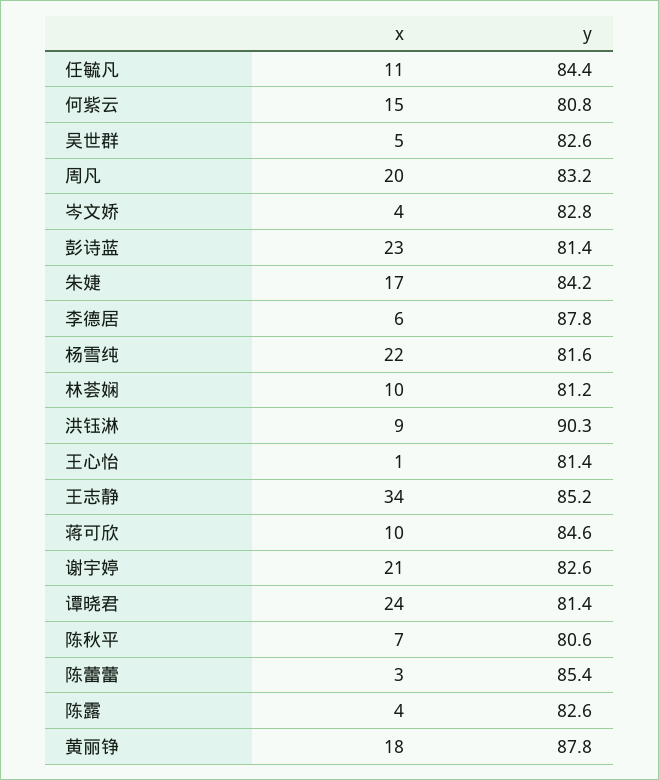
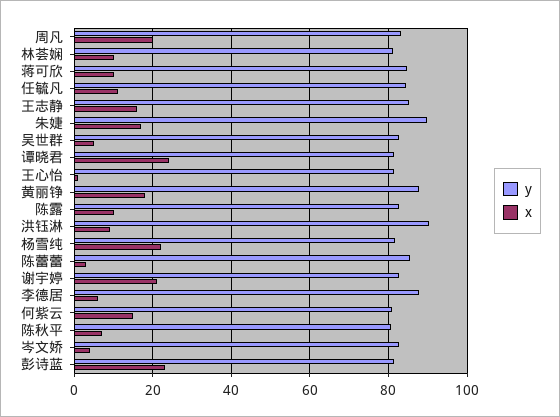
  {
    "x": {
      "任毓凡": 11,
      "何紫云": 15,
      "吴世群": 5,
      "周凡": 20,
      "岑文娇": 4,
      "彭诗蓝": 23,
      "朱婕": 17,
      "李德居": 6,
      "杨雪纯": 22,
      "林荟娴": 10,
      "洪钰淋": 9,
      "王心怡": 1,
-     "王志静": 34,
+     "王志静": 16,
      "蒋可欣": 10,
      "谢宇婷": 21,
      "谭晓君": 24,
      "陈秋平": 7,
      "陈蕾蕾": 3,
-     "陈露": 4,
+     "陈露": 10,
      "黄丽铮": 18
    },
    "y": {
      "任毓凡": 84.4,
      "何紫云": 80.8,
      "吴世群": 82.6,
      "周凡": 83.2,
      "岑文娇": 82.8,
      "彭诗蓝": 81.4,
-     "朱婕": 84.2,
+     "朱婕": 90,
      "李德居": 87.8,
      "杨雪纯": 81.6,
      "林荟娴": 81.2,
      "洪钰淋": 90.3,
      "王心怡": 81.4,
      "王志静": 85.2,
      "蒋可欣": 84.6,
      "谢宇婷": 82.6,
      "谭晓君": 81.4,
      "陈秋平": 80.6,
      "陈蕾蕾": 85.4,
      "陈露": 82.6,
      "黄丽铮": 87.8
    }
  }

